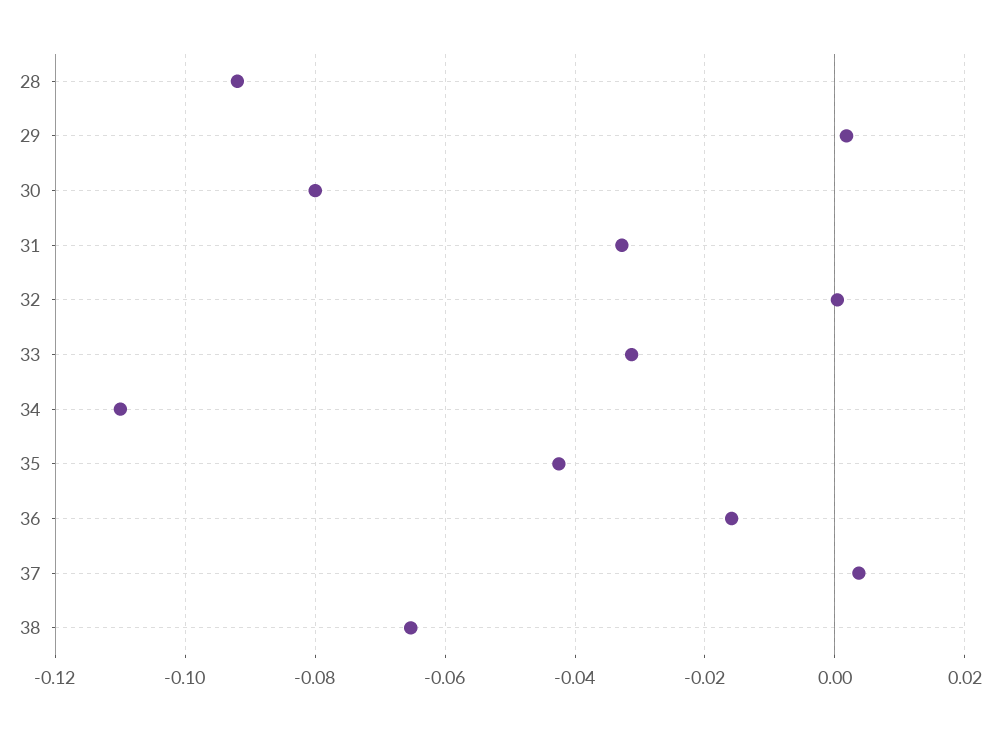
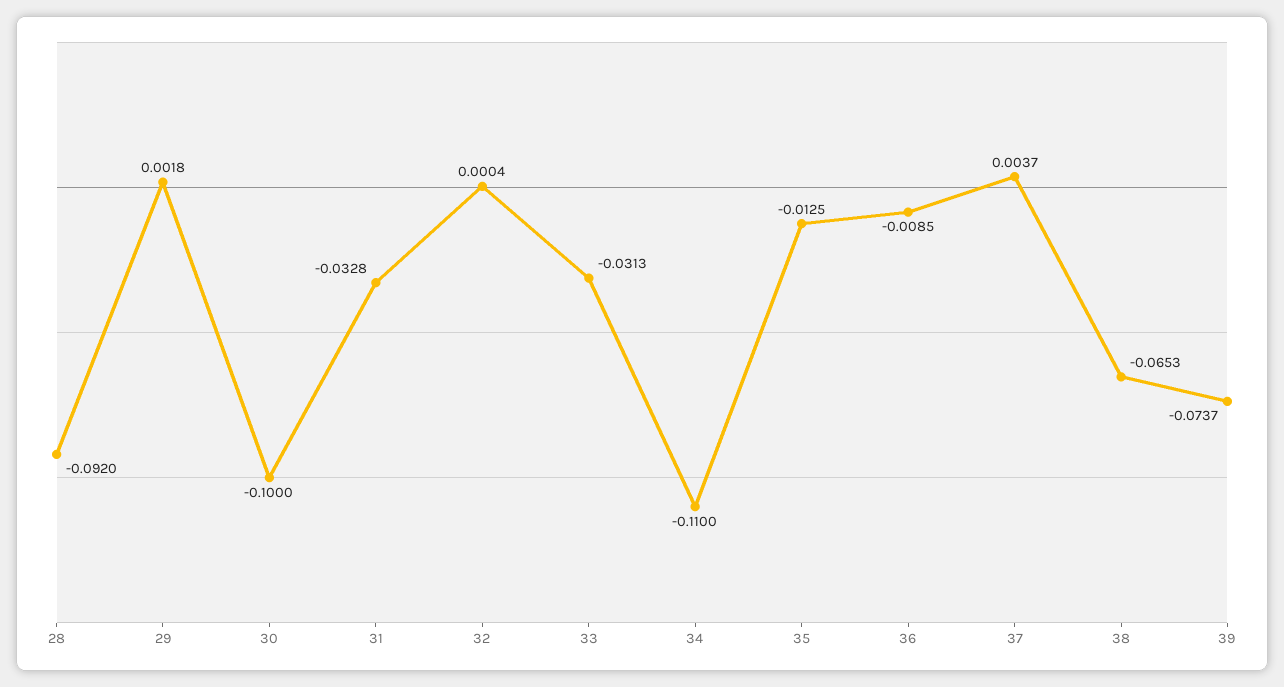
  {
    "28": -0.092,
    "29": 0.0018,
-   "30": -0.08,
+   "30": -0.1,
    "31": -0.0328,
    "32": 0.0004,
    "33": -0.0313,
    "34": -0.11,
-   "35": -0.042,
+   "35": -0.0125,
-   "36": -0.016,
+   "36": -0.0085,
    "37": 0.0037,
-   "38": -0.0653
+   "38": -0.0653,
+   "39": -0.0737
  }

